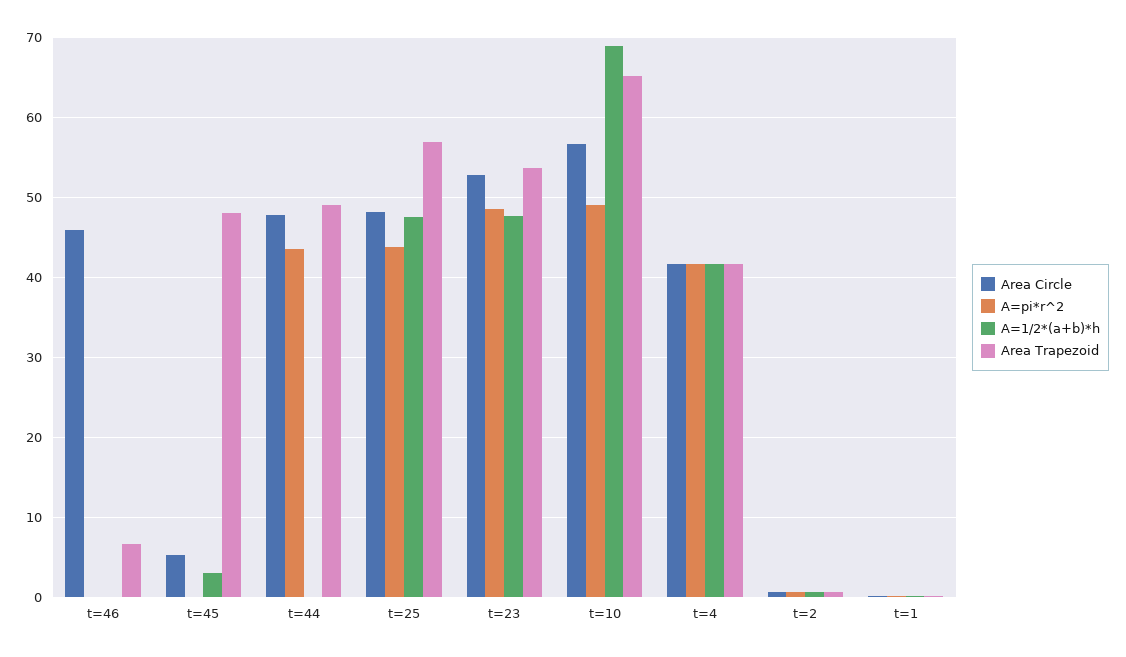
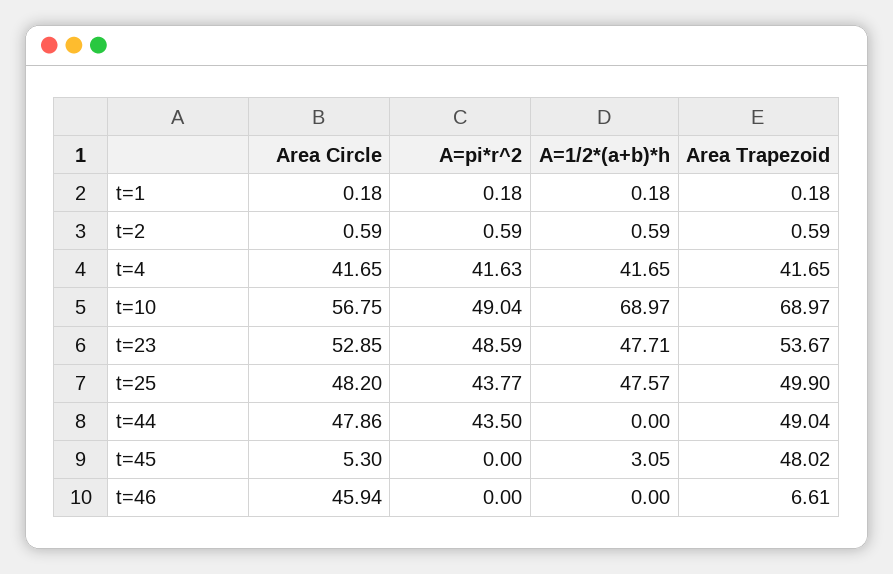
  {
    "Area Circle": {
      "t=46": 45.94,
      "t=45": 5.3,
      "t=44": 47.86,
      "t=25": 48.2,
      "t=23": 52.85,
      "t=10": 56.75,
      "t=4": 41.65,
      "t=2": 0.59,
      "t=1": 0.18
    },
    "A=pi*r^2": {
      "t=46": 0,
      "t=45": 0,
      "t=44": 43.5,
      "t=25": 43.77,
      "t=23": 48.59,
      "t=10": 49.04,
      "t=4": 41.63,
      "t=2": 0.59,
      "t=1": 0.18
    },
    "A=1/2*(a+b)*h": {
      "t=46": 0,
      "t=45": 3.05,
      "t=44": 0,
      "t=25": 47.57,
      "t=23": 47.71,
      "t=10": 68.97,
      "t=4": 41.65,
      "t=2": 0.59,
      "t=1": 0.18
    },
    "Area Trapezoid": {
      "t=46": 6.61,
      "t=45": 48.02,
      "t=44": 49.04,
-     "t=25": 57,
+     "t=25": 49.9,
      "t=23": 53.67,
-     "t=10": 65,
+     "t=10": 68.97,
      "t=4": 41.65,
      "t=2": 0.59,
      "t=1": 0.18
    }
  }

